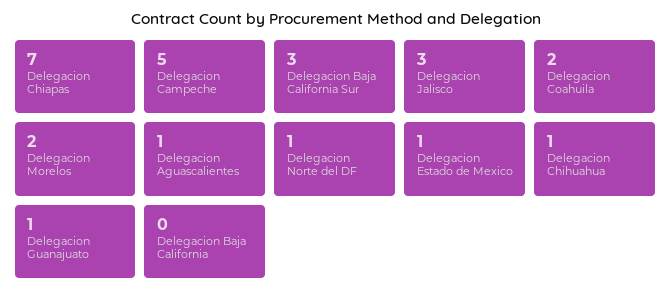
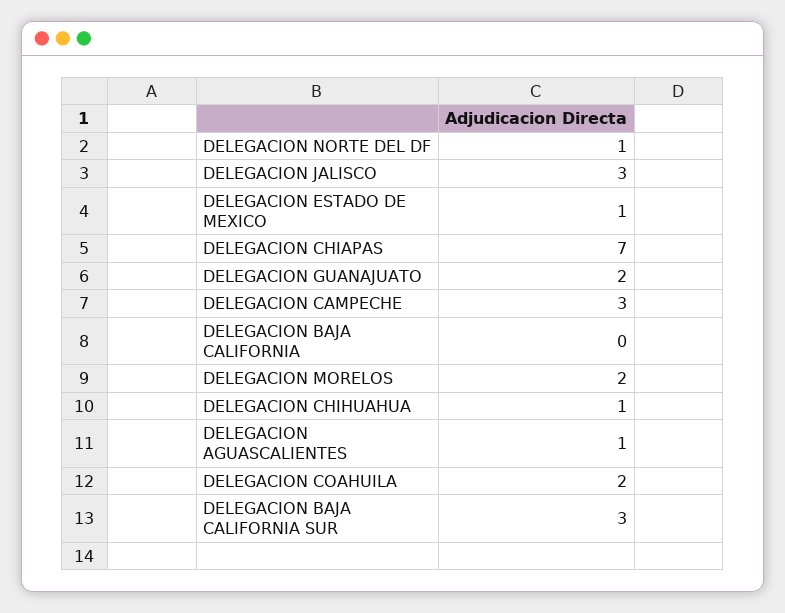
  {
    "Delegacion Chiapas": 7,
-   "Delegacion Campeche": 5,
+   "Delegacion Campeche": 3,
    "Delegacion Baja California Sur": 3,
    "Delegacion Jalisco": 3,
    "Delegacion Coahuila": 2,
    "Delegacion Morelos": 2,
    "Delegacion Aguascalientes": 1,
    "Delegacion Norte del DF": 1,
    "Delegacion Estado de Mexico": 1,
    "Delegacion Chihuahua": 1,
-   "Delegacion Guanajuato": 1,
+   "Delegacion Guanajuato": 2,
    "Delegacion Baja California": 0
  }

